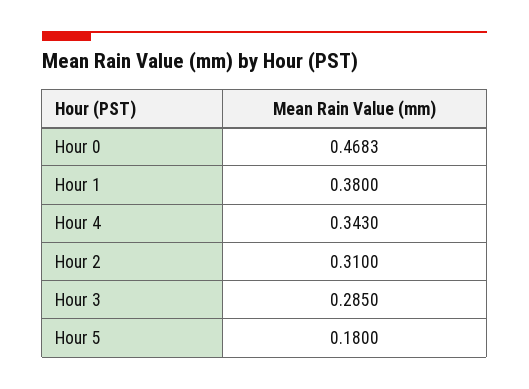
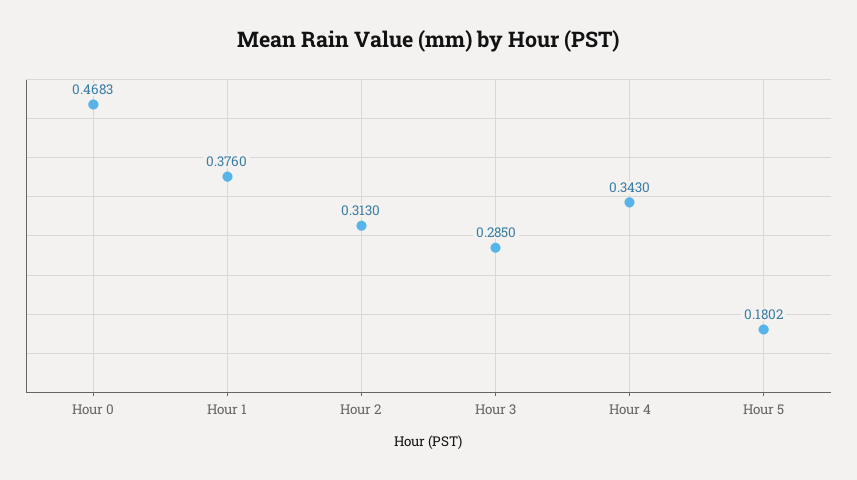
  {
    "Hour 0": 0.4683,
-   "Hour 1": 0.38,
+   "Hour 1": 0.376,
    "Hour 4": 0.343,
-   "Hour 2": 0.31,
+   "Hour 2": 0.313,
    "Hour 3": 0.285,
-   "Hour 5": 0.18
+   "Hour 5": 0.1802
  }

